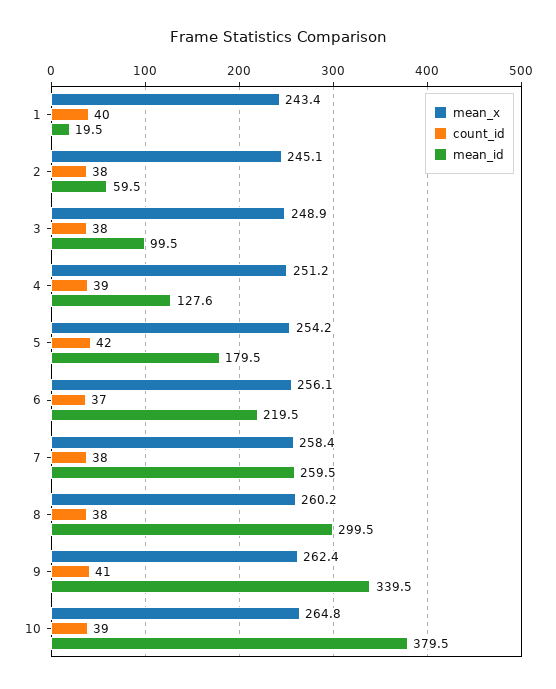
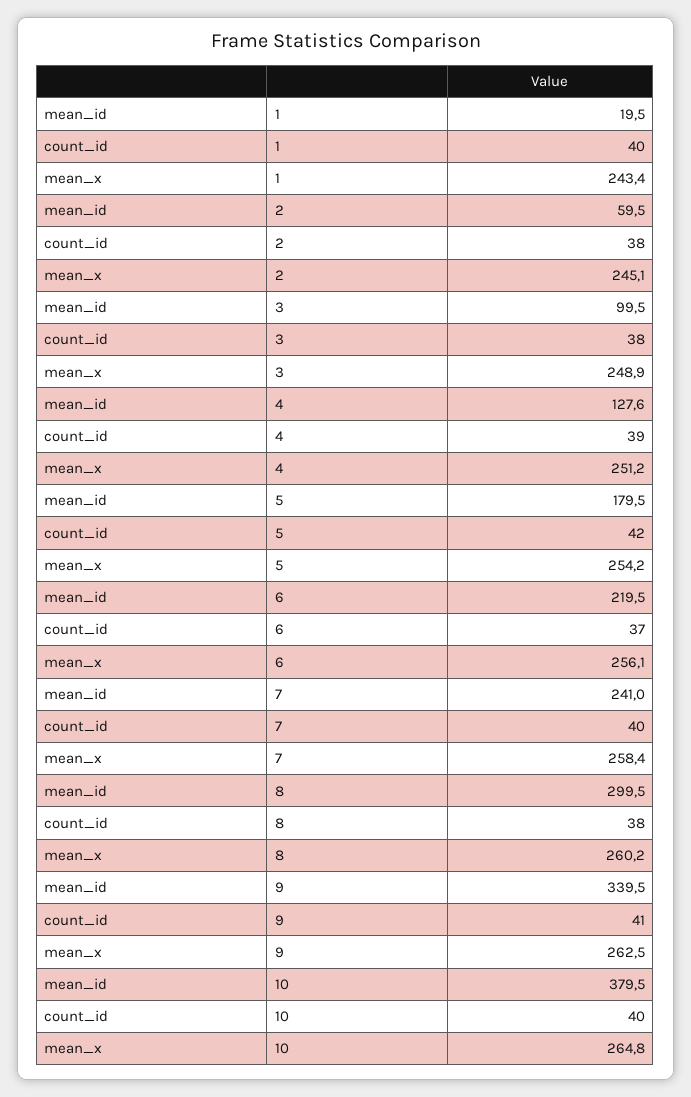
  {
    "mean_x": {
      "1": 243.4,
      "2": 245.1,
      "3": 248.9,
      "4": 251.2,
      "5": 254.2,
      "6": 256.1,
      "7": 258.4,
      "8": 260.2,
-     "9": 262.4,
+     "9": 262.5,
      "10": 264.8
    },
    "count_id": {
      "1": 40,
      "2": 38,
      "3": 38,
      "4": 39,
      "5": 42,
      "6": 37,
-     "7": 38,
+     "7": 40,
      "8": 38,
      "9": 41,
-     "10": 39
+     "10": 40
    },
    "mean_id": {
      "1": 19.5,
      "2": 59.5,
      "3": 99.5,
      "4": 127.6,
      "5": 179.5,
      "6": 219.5,
-     "7": 259.5,
+     "7": 241,
      "8": 299.5,
      "9": 339.5,
      "10": 379.5
    }
  }

